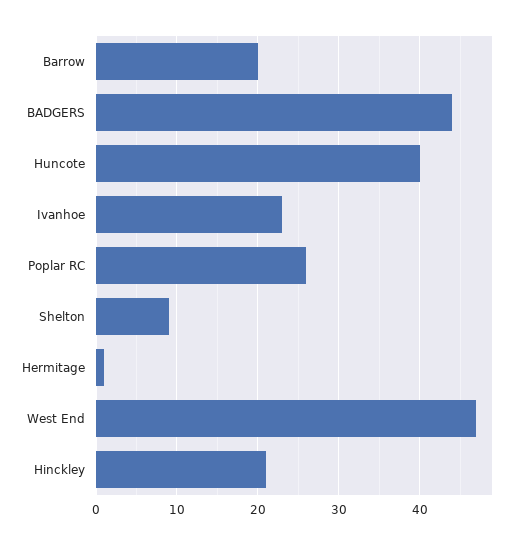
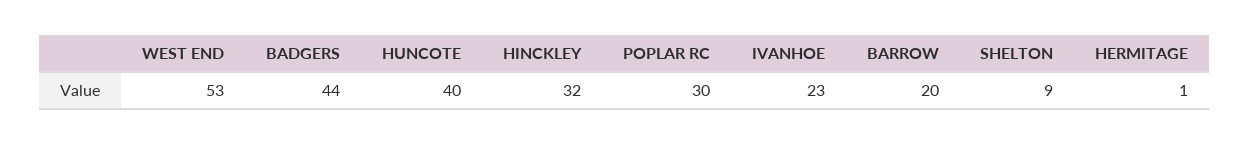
  {
    "Barrow": 20,
    "BADGERS": 44,
    "Huncote": 40,
    "Ivanhoe": 23,
-   "Poplar RC": 26,
+   "Poplar RC": 30,
    "Shelton": 9,
    "Hermitage": 1,
-   "West End": 47,
+   "West End": 53,
-   "Hinckley": 21
+   "Hinckley": 32
  }

